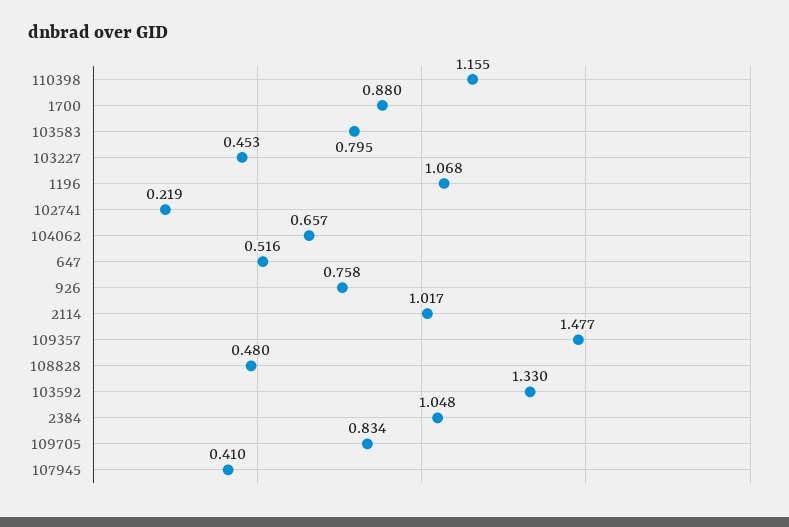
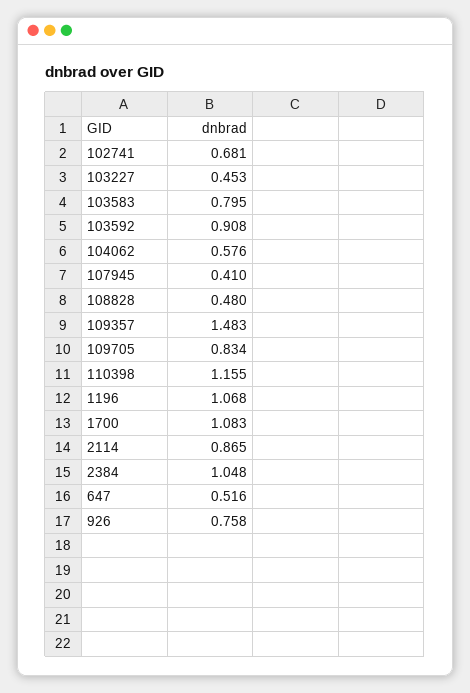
  {
    "110398": 1.155,
-   "1700": 0.88,
+   "1700": 1.083,
    "103583": 0.795,
    "103227": 0.453,
    "1196": 1.068,
-   "102741": 0.219,
+   "102741": 0.681,
-   "104062": 0.657,
+   "104062": 0.576,
    "647": 0.516,
    "926": 0.758,
-   "2114": 1.017,
+   "2114": 0.865,
-   "109357": 1.477,
+   "109357": 1.483,
    "108828": 0.48,
-   "103592": 1.33,
+   "103592": 0.908,
    "2384": 1.048,
    "109705": 0.834,
    "107945": 0.41
  }

